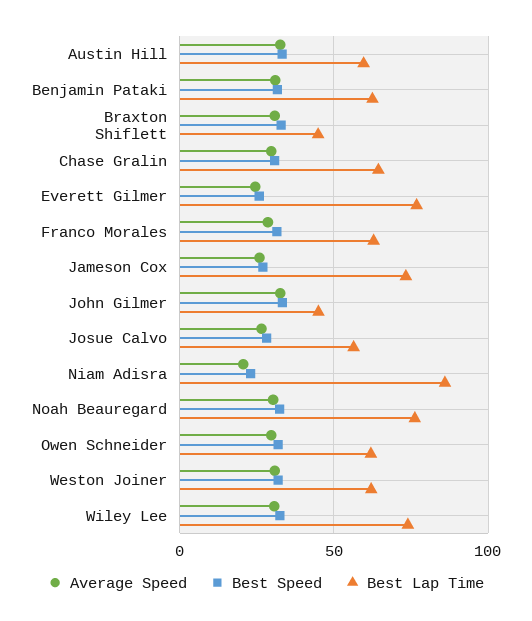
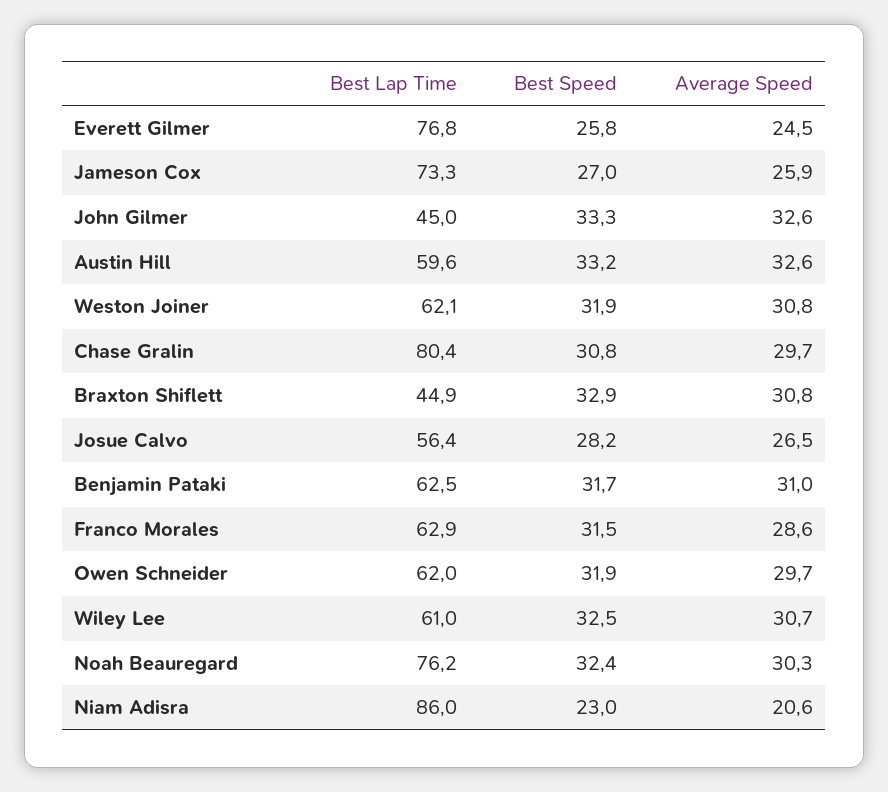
  {
    "Average Speed": {
      "Austin Hill": 32.6,
      "Benjamin Pataki": 31,
      "Braxton Shiflett": 30.8,
      "Chase Gralin": 29.7,
      "Everett Gilmer": 24.5,
      "Franco Morales": 28.6,
      "Jameson Cox": 25.9,
      "John Gilmer": 32.6,
      "Josue Calvo": 26.5,
      "Niam Adisra": 20.6,
      "Noah Beauregard": 30.3,
      "Owen Schneider": 29.7,
      "Weston Joiner": 30.8,
      "Wiley Lee": 30.7
    },
    "Best Speed": {
      "Austin Hill": 33.2,
      "Benjamin Pataki": 31.7,
      "Braxton Shiflett": 32.9,
      "Chase Gralin": 30.8,
      "Everett Gilmer": 25.8,
      "Franco Morales": 31.5,
      "Jameson Cox": 27,
      "John Gilmer": 33.3,
      "Josue Calvo": 28.2,
      "Niam Adisra": 23,
      "Noah Beauregard": 32.4,
      "Owen Schneider": 31.9,
      "Weston Joiner": 31.9,
      "Wiley Lee": 32.5
    },
    "Best Lap Time": {
      "Austin Hill": 59.6,
      "Benjamin Pataki": 62.5,
      "Braxton Shiflett": 44.9,
-     "Chase Gralin": 65,
+     "Chase Gralin": 80.4,
      "Everett Gilmer": 76.8,
      "Franco Morales": 62.9,
      "Jameson Cox": 73.3,
      "John Gilmer": 45,
      "Josue Calvo": 56.4,
      "Niam Adisra": 86,
      "Noah Beauregard": 76.2,
      "Owen Schneider": 62,
      "Weston Joiner": 62.1,
-     "Wiley Lee": 75
+     "Wiley Lee": 61
    }
  }

